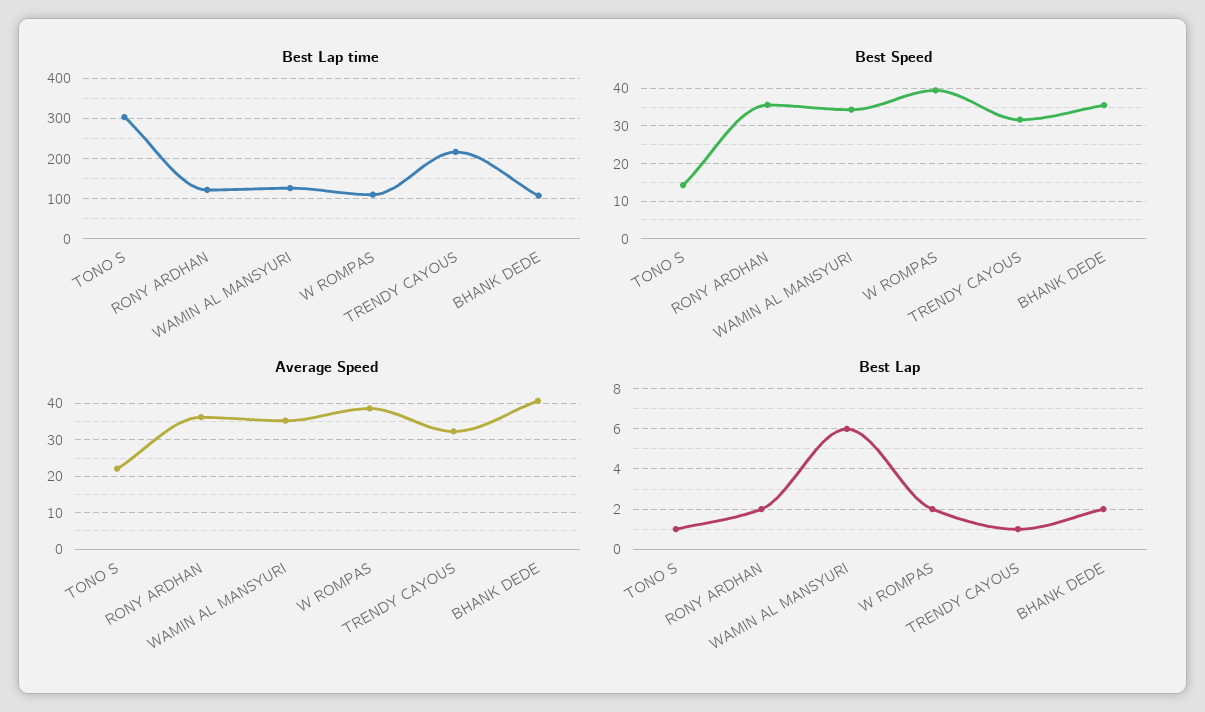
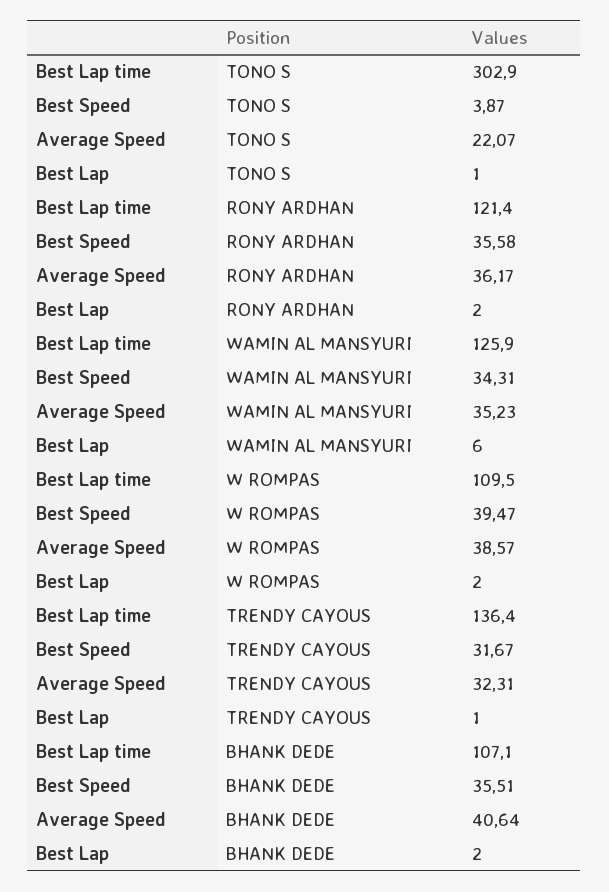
  {
    "Best Lap time": {
      "TONO S": 302.9,
      "RONY ARDHAN": 121.4,
      "WAMIN AL MANSYURI": 125.9,
      "W ROMPAS": 109.5,
-     "TRENDY CAYOUS": 220,
+     "TRENDY CAYOUS": 136.4,
      "BHANK DEDE": 107.1
    },
    "Best Speed": {
-     "TONO S": 14,
+     "TONO S": 3.87,
      "RONY ARDHAN": 35.58,
      "WAMIN AL MANSYURI": 34.31,
      "W ROMPAS": 39.47,
      "TRENDY CAYOUS": 31.67,
      "BHANK DEDE": 35.51
    },
    "Average Speed": {
      "TONO S": 22.07,
      "RONY ARDHAN": 36.17,
      "WAMIN AL MANSYURI": 35.23,
      "W ROMPAS": 38.57,
      "TRENDY CAYOUS": 32.31,
      "BHANK DEDE": 40.64
    },
    "Best Lap": {
      "TONO S": 1,
      "RONY ARDHAN": 2,
      "WAMIN AL MANSYURI": 6,
      "W ROMPAS": 2,
      "TRENDY CAYOUS": 1,
      "BHANK DEDE": 2
    }
  }

